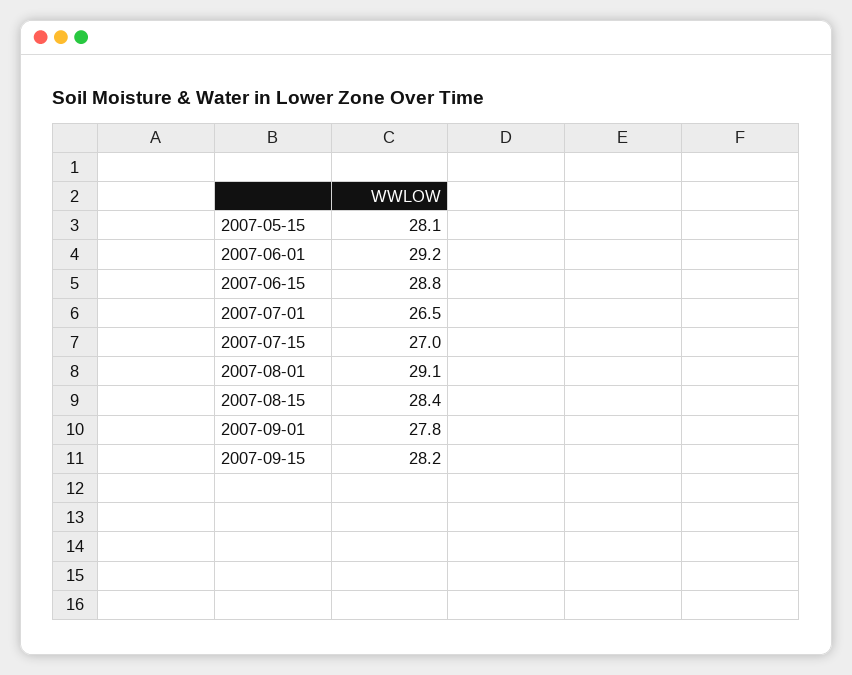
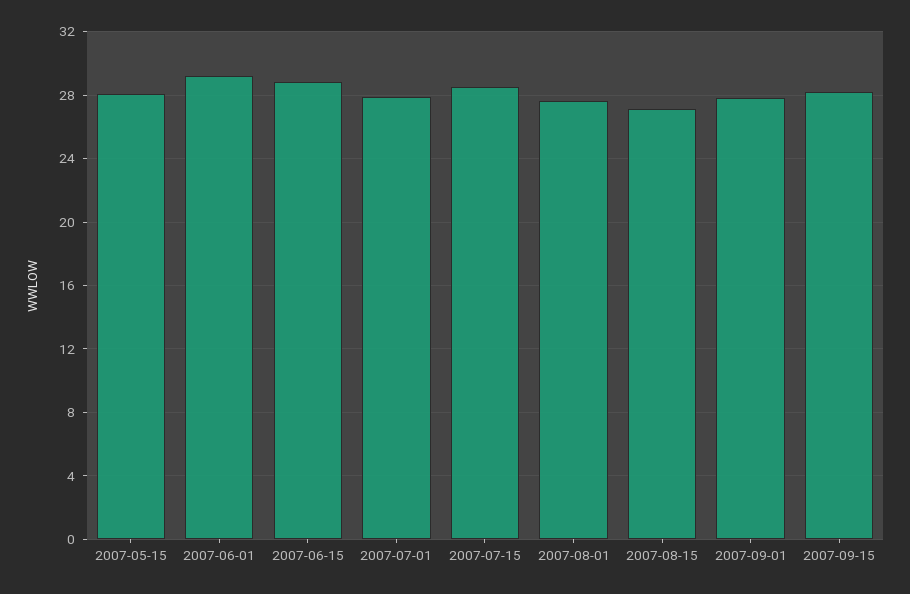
  {
    "2007-05-15": 28.1,
    "2007-06-01": 29.2,
    "2007-06-15": 28.8,
-   "2007-07-01": 26.5,
+   "2007-07-01": 28,
-   "2007-07-15": 27,
+   "2007-07-15": 28.5,
-   "2007-08-01": 29.1,
+   "2007-08-01": 27.5,
-   "2007-08-15": 28.4,
+   "2007-08-15": 27,
    "2007-09-01": 27.8,
    "2007-09-15": 28.2
  }

